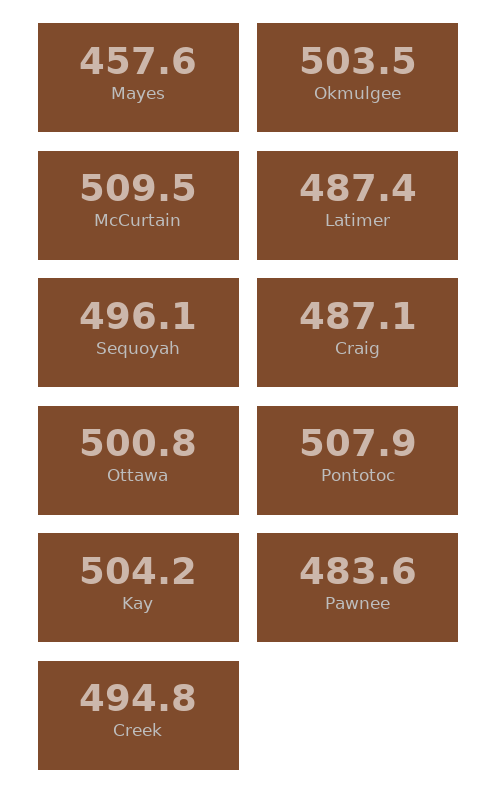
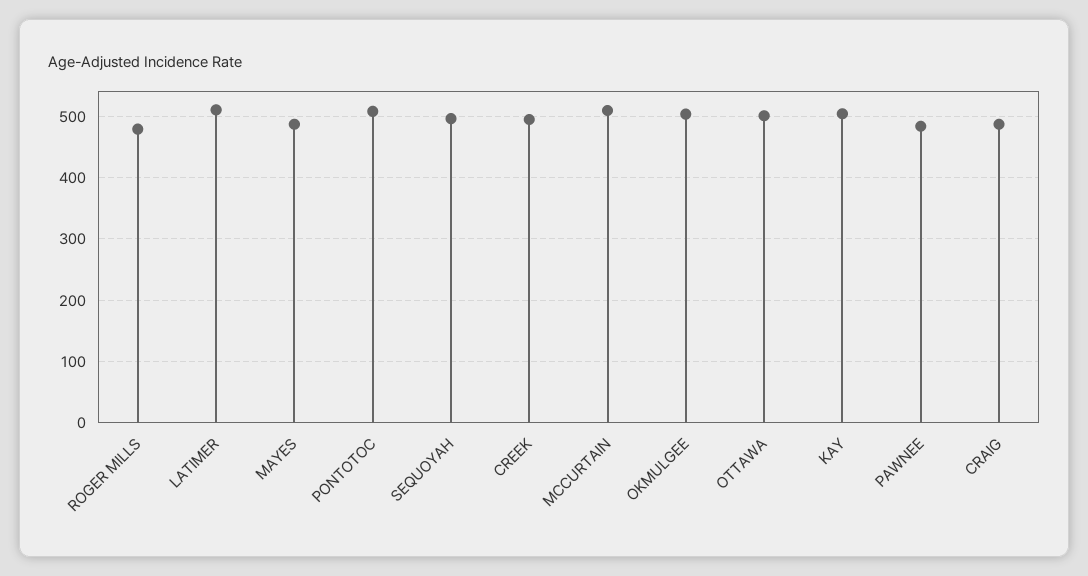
  {
-   "Mayes": 457.6,
+   "Mayes": 490,
    "Okmulgee": 503.5,
    "McCurtain": 509.5,
-   "Latimer": 487.4,
+   "Latimer": 510,
    "Sequoyah": 496.1,
    "Craig": 487.1,
    "Ottawa": 500.8,
    "Pontotoc": 507.9,
    "Kay": 504.2,
    "Pawnee": 483.6,
-   "Creek": 494.8
+   "Creek": 494.8,
+   "ROGER MILLS": 480
  }

